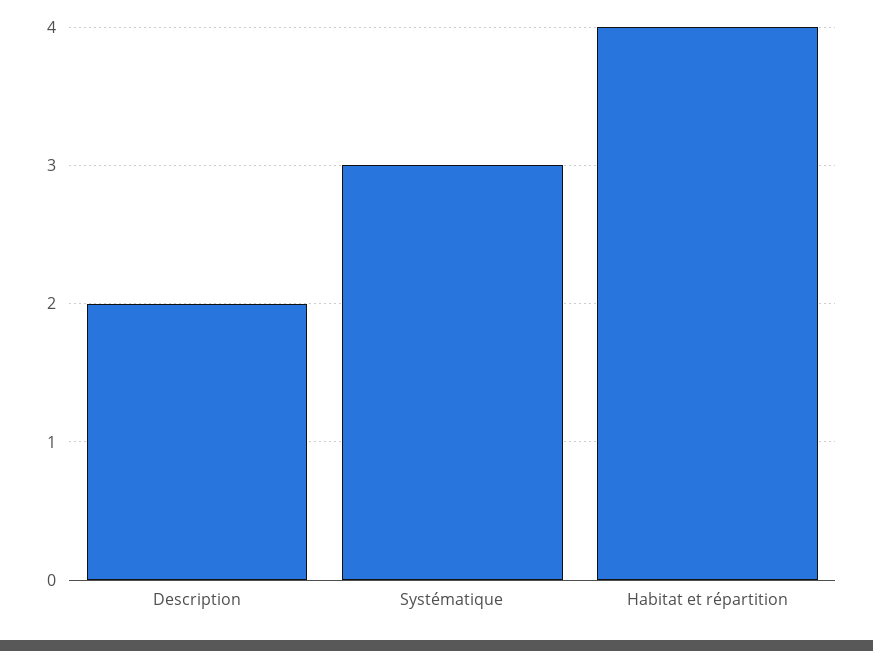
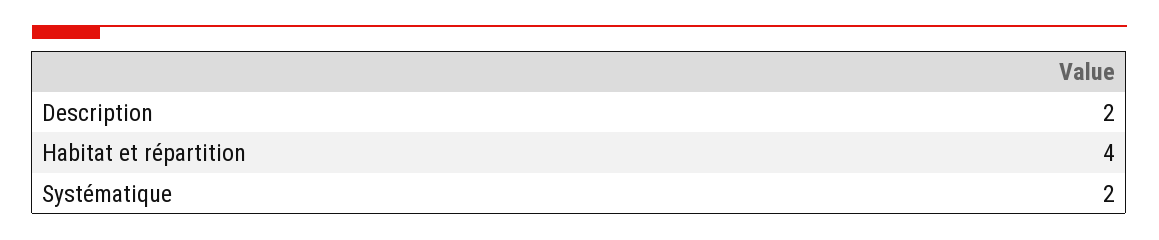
  {
    "Description": 2,
-   "Systématique": 3,
+   "Systématique": 2,
    "Habitat et répartition": 4
  }

